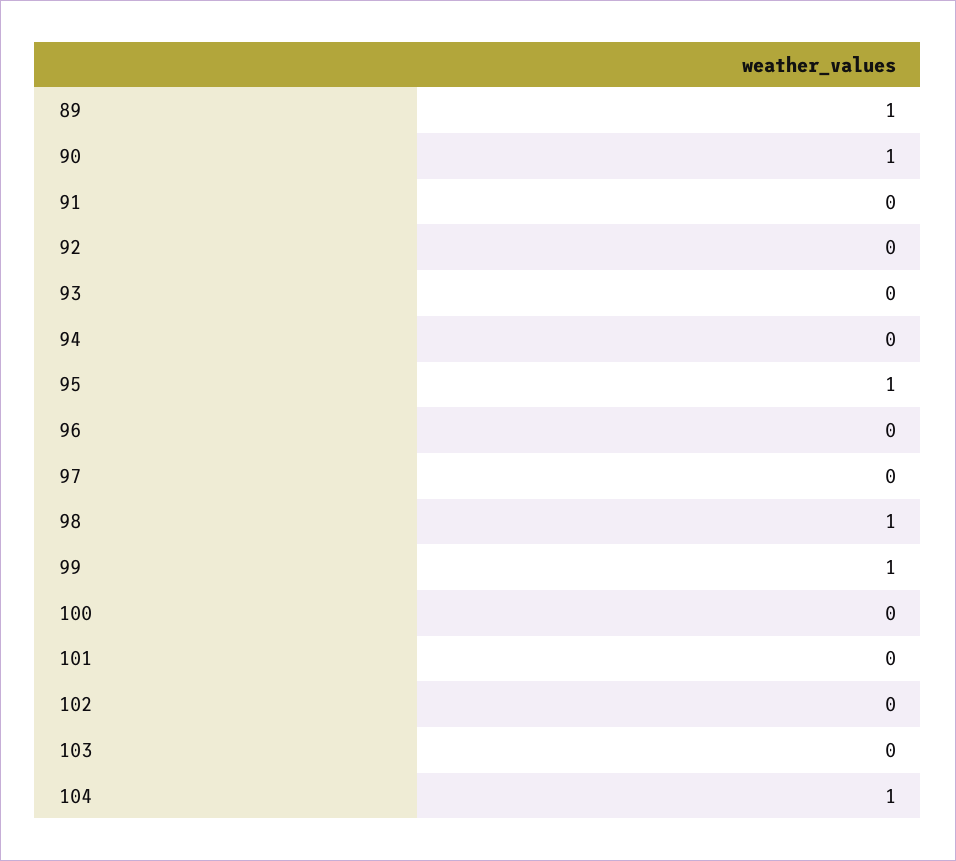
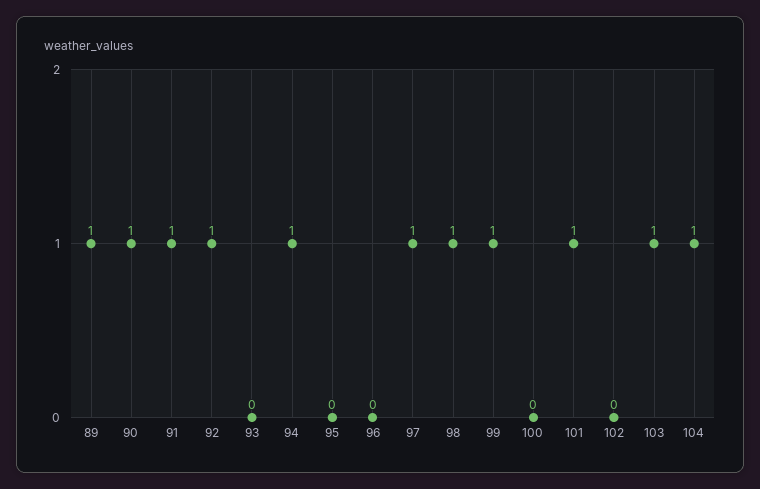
  {
    "89": 1,
    "90": 1,
-   "91": 0,
+   "91": 1,
-   "92": 0,
+   "92": 1,
    "93": 0,
-   "94": 0,
+   "94": 1,
-   "95": 1,
+   "95": 0,
    "96": 0,
-   "97": 0,
+   "97": 1,
    "98": 1,
    "99": 1,
    "100": 0,
-   "101": 0,
+   "101": 1,
    "102": 0,
-   "103": 0,
+   "103": 1,
    "104": 1
  }

